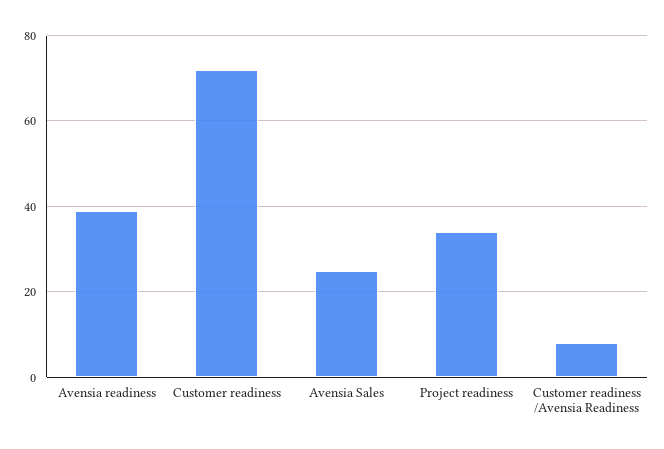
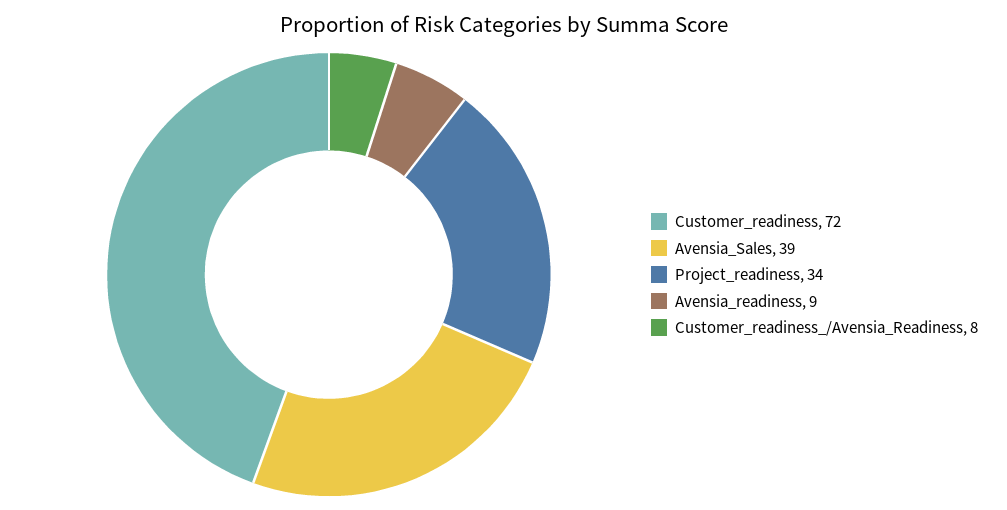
  {
-   "Avensia readiness": 40,
+   "Avensia readiness": 9,
    "Customer readiness": 72,
-   "Avensia Sales": 25,
+   "Avensia Sales": 39,
    "Project readiness": 34,
    "Customer readiness /Avensia Readiness": 8
  }

